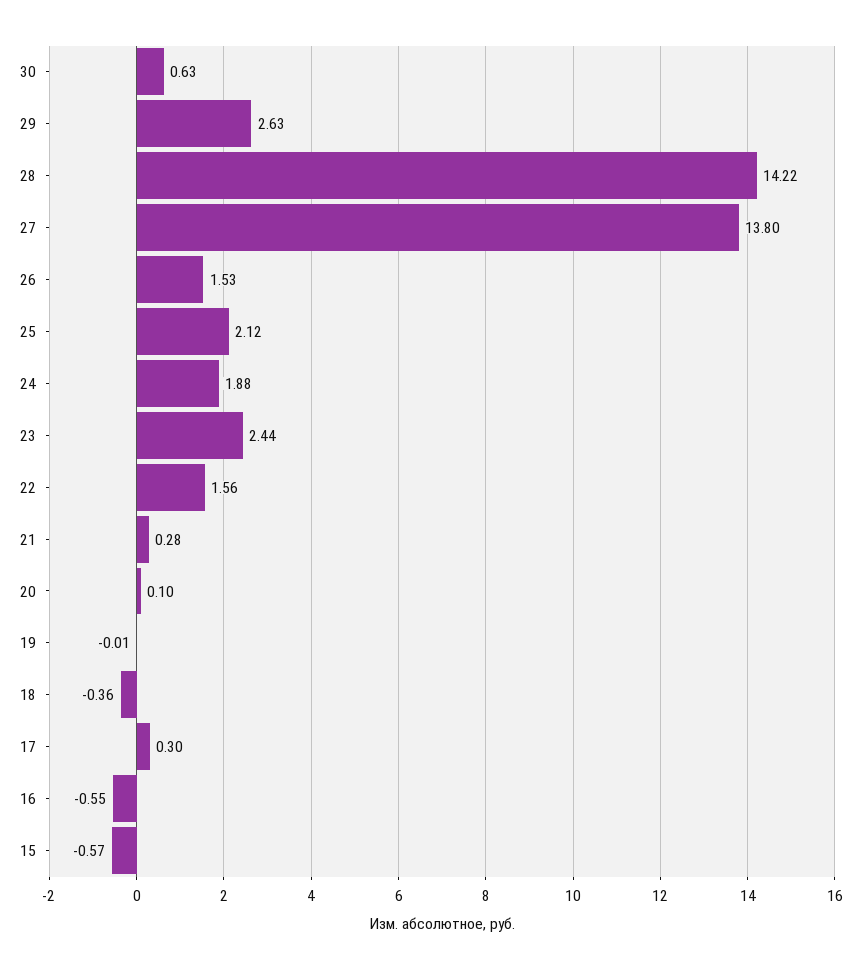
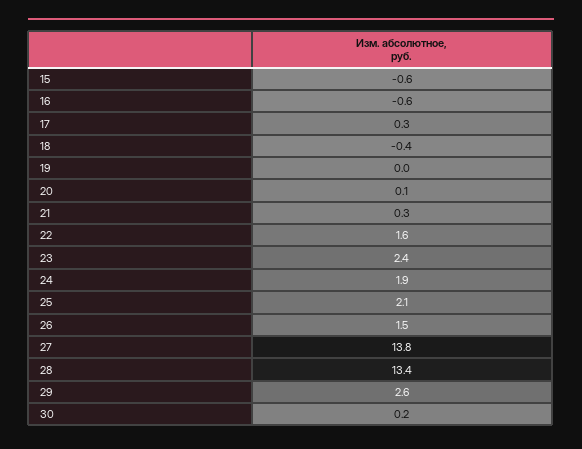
  {
-   "30": 0.63,
+   "30": 0.2,
    "29": 2.63,
-   "28": 14.22,
+   "28": 13.4,
    "27": 13.8,
    "26": 1.53,
    "25": 2.12,
    "24": 1.88,
    "23": 2.44,
    "22": 1.56,
    "21": 0.28,
    "20": 0.1,
    "19": -0.01,
    "18": -0.36,
    "17": 0.3,
    "16": -0.55,
    "15": -0.57
  }

